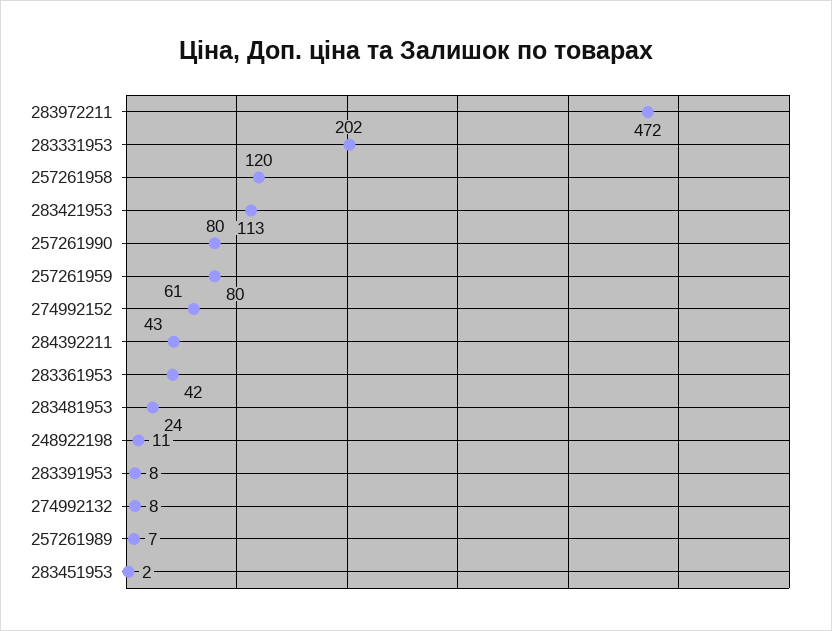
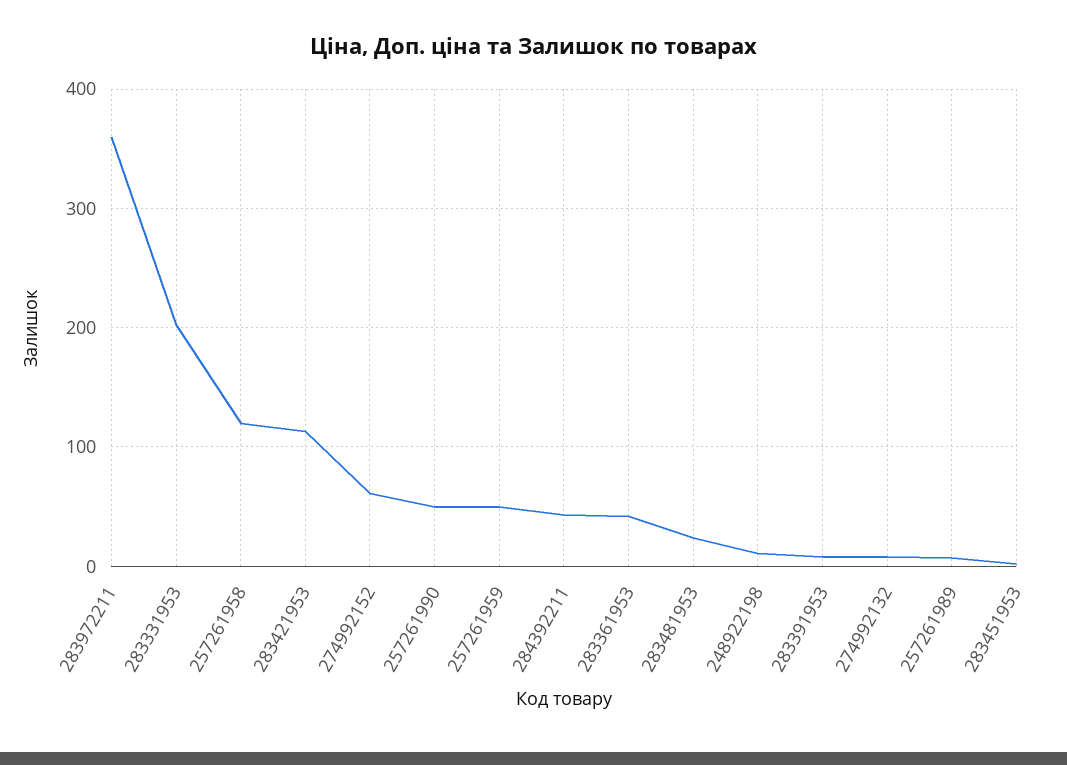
  {
-   "283972211": 472,
+   "283972211": 360,
    "283331953": 202,
    "257261958": 120,
    "283421953": 113,
-   "257261990": 80,
+   "257261990": 50,
-   "257261959": 80,
+   "257261959": 50,
    "274992152": 61,
    "284392211": 43,
    "283361953": 42,
    "283481953": 24,
    "248922198": 11,
    "283391953": 8,
    "274992132": 8,
    "257261989": 7,
    "283451953": 2
  }

